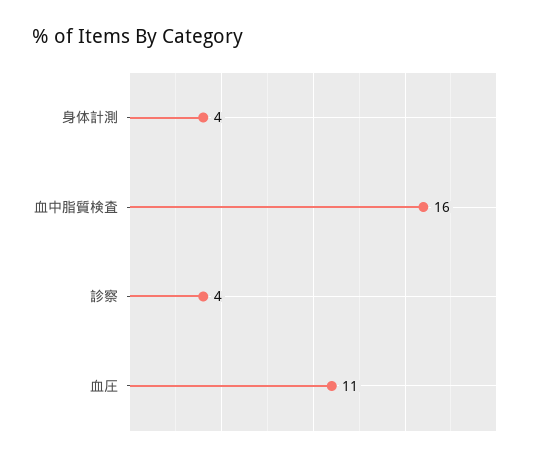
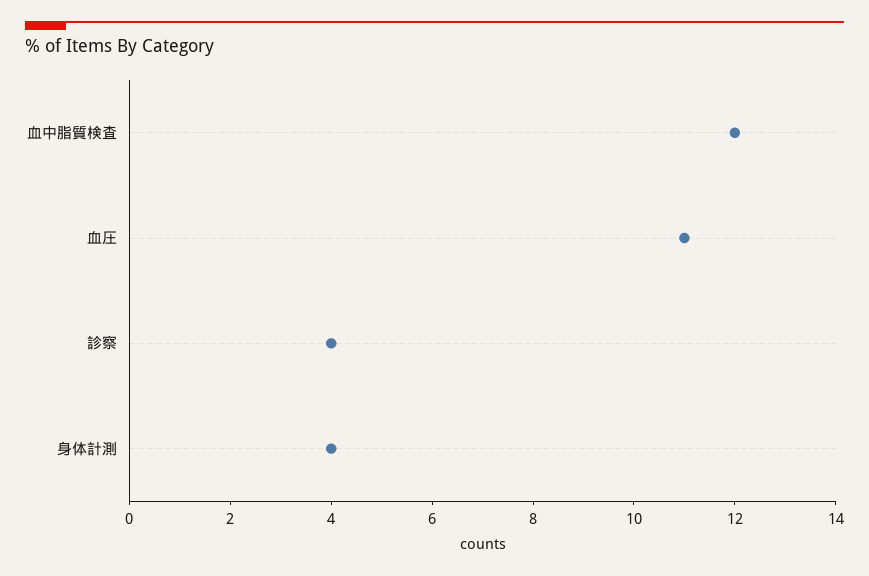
  {
    "身体計測": 4,
-   "血中脂質検査": 16,
+   "血中脂質検査": 12,
    "診察": 4,
    "血圧": 11
  }

